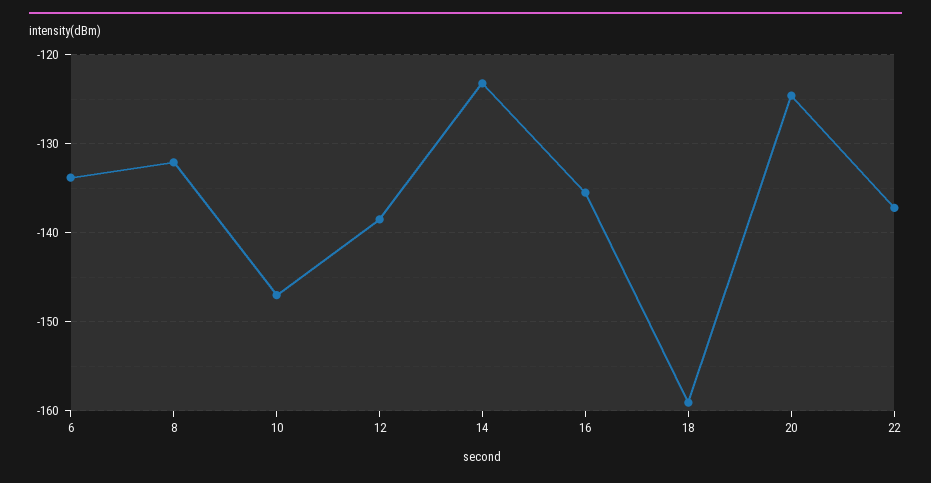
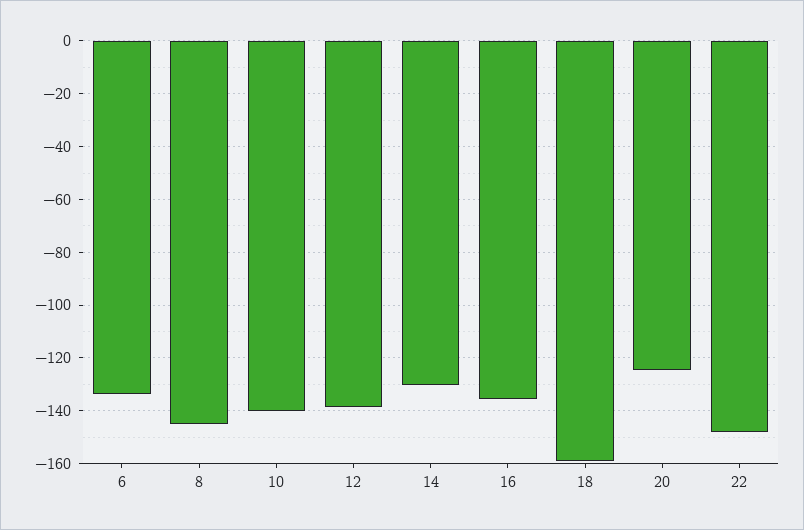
  {
    "6": -134,
-   "8": -132,
+   "8": -145,
-   "10": -147,
+   "10": -140,
    "12": -139,
-   "14": -123,
+   "14": -130,
    "16": -136,
    "18": -159,
    "20": -125,
-   "22": -137
+   "22": -147.5
  }

